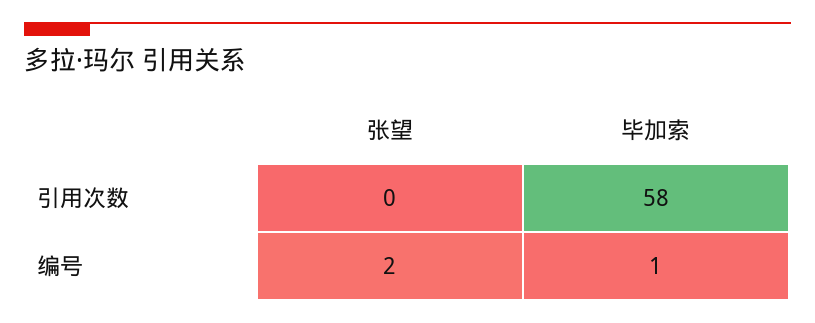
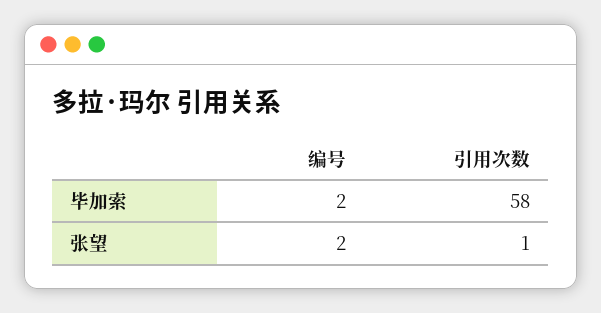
  {
    "张望": {
-     "引用次数": 0,
+     "引用次数": 1,
      "编号": 2
    },
    "毕加索": {
      "引用次数": 58,
-     "编号": 1
+     "编号": 2
    }
  }

